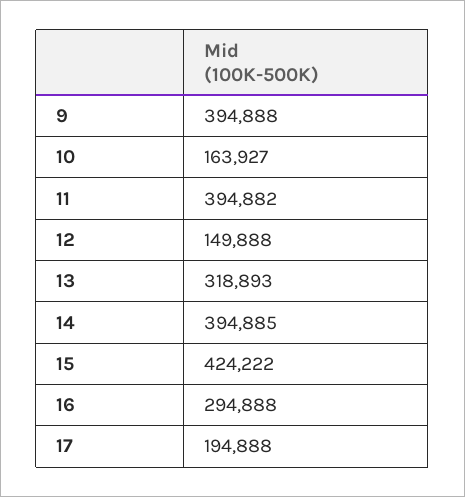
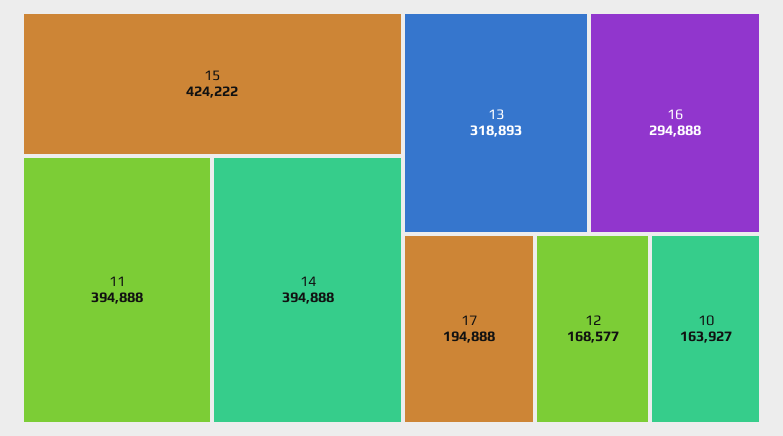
  {
-   "9": 394888,
    "10": 163927,
-   "11": 394882,
+   "11": 394888,
-   "12": 149888,
+   "12": 168577,
    "13": 318893,
-   "14": 394885,
+   "14": 394888,
    "15": 424222,
    "16": 294888,
    "17": 194888
  }

